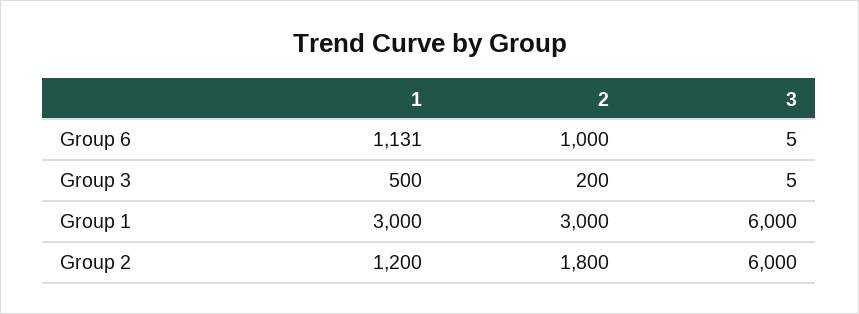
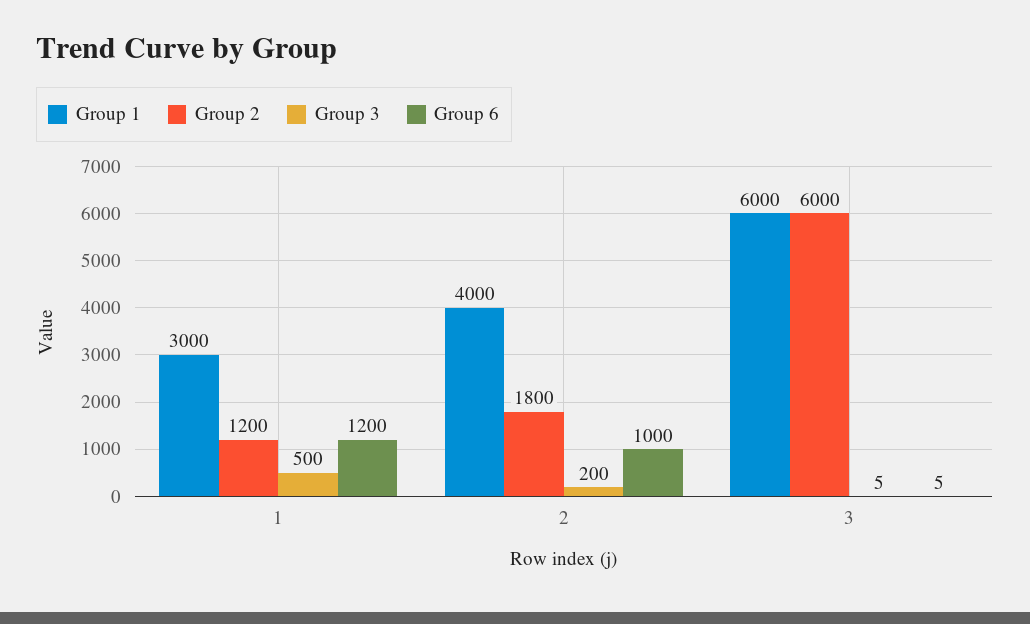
  {
    "Group 6": {
-     "1": 1131,
+     "1": 1200,
      "2": 1000,
      "3": 5
    },
    "Group 3": {
      "1": 500,
      "2": 200,
      "3": 5
    },
    "Group 1": {
      "1": 3000,
-     "2": 3000,
+     "2": 4000,
      "3": 6000
    },
    "Group 2": {
      "1": 1200,
      "2": 1800,
      "3": 6000
    }
  }

